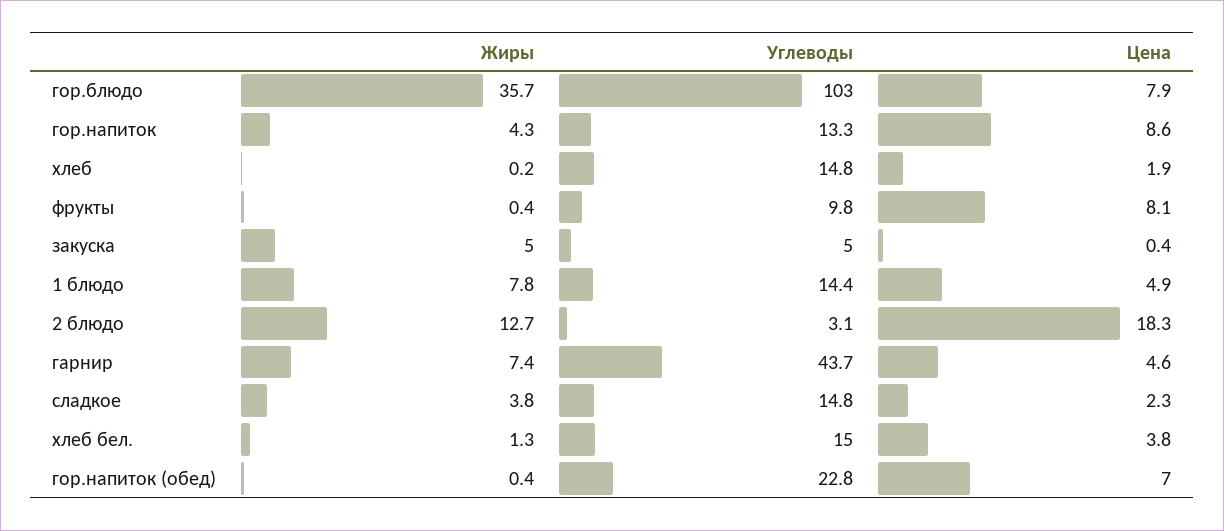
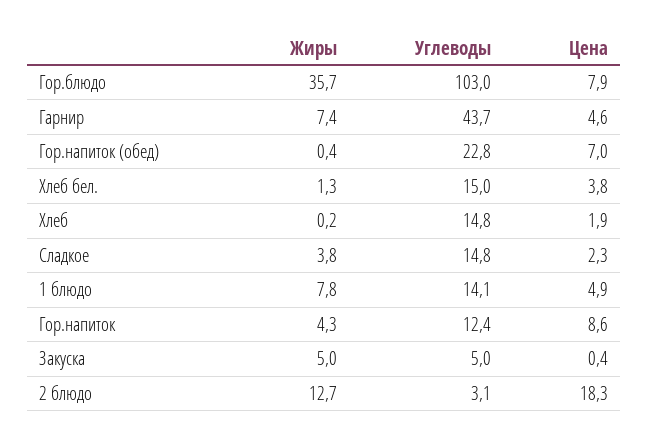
  {
    "Жиры": {
      "гор.блюдо": 35.7,
      "гор.напиток": 4.3,
      "хлеб": 0.2,
-     "фрукты": 0.4,
      "закуска": 5,
      "1 блюдо": 7.8,
      "2 блюдо": 12.7,
      "гарнир": 7.4,
      "сладкое": 3.8,
      "хлеб бел.": 1.3,
      "гор.напиток (обед)": 0.4
    },
    "Углеводы": {
      "гор.блюдо": 103,
-     "гор.напиток": 13.3,
+     "гор.напиток": 12.4,
      "хлеб": 14.8,
-     "фрукты": 9.8,
      "закуска": 5,
-     "1 блюдо": 14.4,
+     "1 блюдо": 14.1,
      "2 блюдо": 3.1,
      "гарнир": 43.7,
      "сладкое": 14.8,
      "хлеб бел.": 15,
      "гор.напиток (обед)": 22.8
    },
    "Цена": {
      "гор.блюдо": 7.9,
      "гор.напиток": 8.6,
      "хлеб": 1.9,
-     "фрукты": 8.1,
      "закуска": 0.4,
      "1 блюдо": 4.9,
      "2 блюдо": 18.3,
      "гарнир": 4.6,
      "сладкое": 2.3,
      "хлеб бел.": 3.8,
      "гор.напиток (обед)": 7
    }
  }

